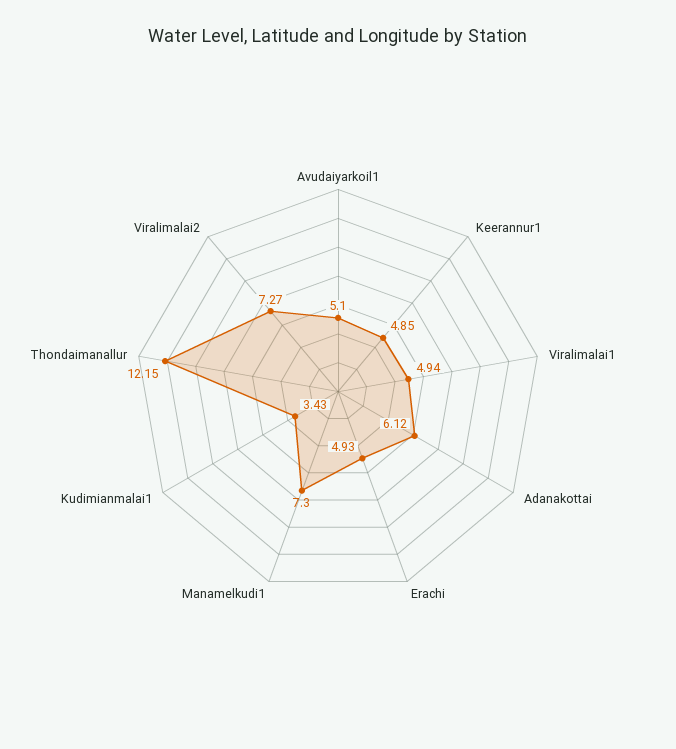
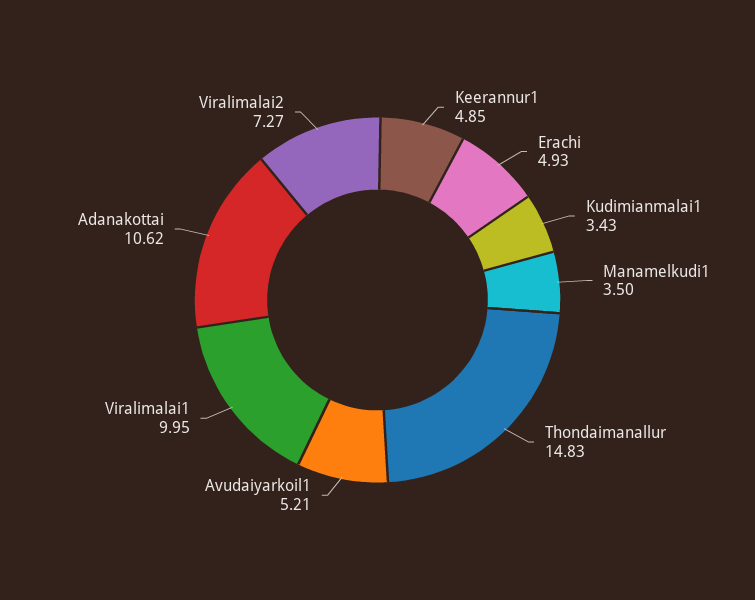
  {
-   "Avudaiyarkoil1": 5.1,
+   "Avudaiyarkoil1": 5.21,
    "Keerannur1": 4.85,
-   "Viralimalai1": 4.94,
+   "Viralimalai1": 9.95,
-   "Adanakottai": 6.12,
+   "Adanakottai": 10.62,
    "Erachi": 4.93,
-   "Manamelkudi1": 7.3,
+   "Manamelkudi1": 3.5,
    "Kudimianmalai1": 3.43,
-   "Thondaimanallur": 12.15,
+   "Thondaimanallur": 14.83,
    "Viralimalai2": 7.27
  }

